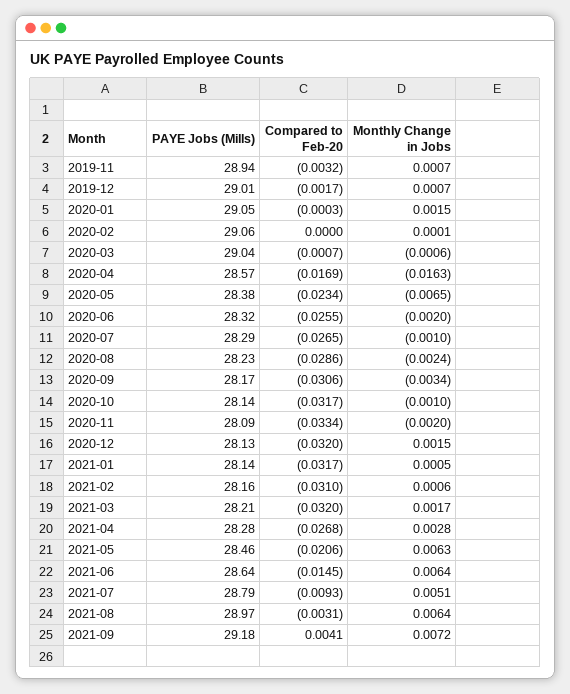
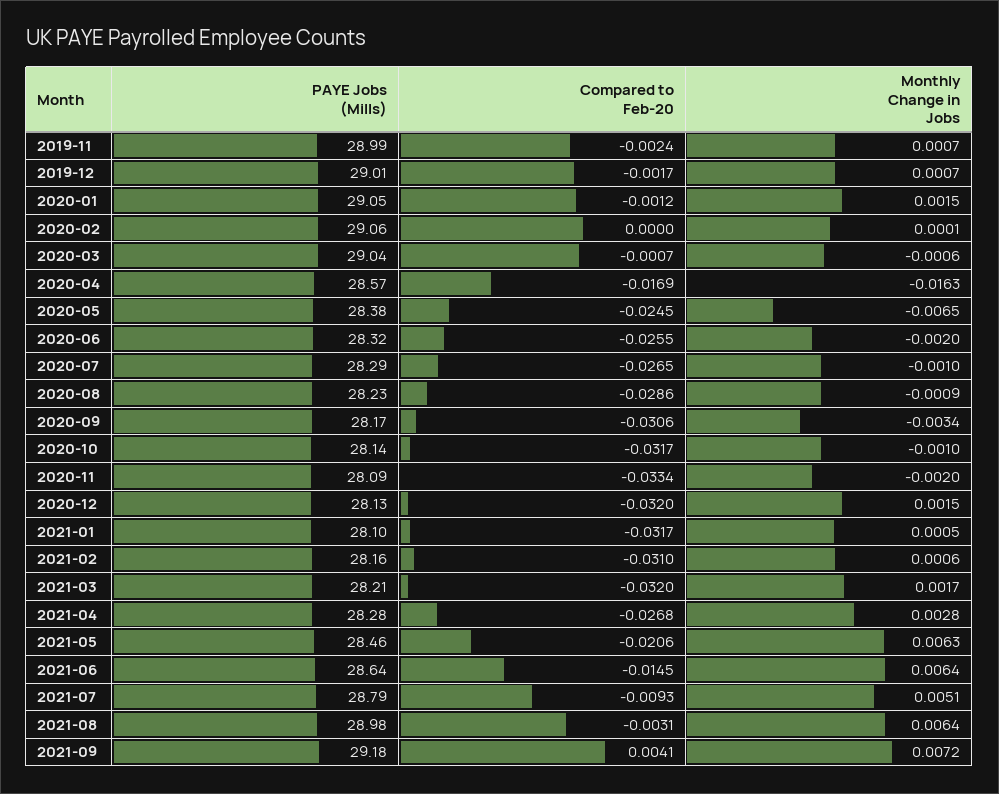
  {
    "PAYE Jobs (Mills)": {
-     "2019-11": 28.94,
+     "2019-11": 28.99,
      "2019-12": 29.01,
      "2020-01": 29.05,
      "2020-02": 29.06,
      "2020-03": 29.04,
      "2020-04": 28.57,
      "2020-05": 28.38,
      "2020-06": 28.32,
      "2020-07": 28.29,
      "2020-08": 28.23,
      "2020-09": 28.17,
      "2020-10": 28.14,
      "2020-11": 28.09,
      "2020-12": 28.13,
-     "2021-01": 28.14,
+     "2021-01": 28.1,
      "2021-02": 28.16,
      "2021-03": 28.21,
      "2021-04": 28.28,
      "2021-05": 28.46,
      "2021-06": 28.64,
      "2021-07": 28.79,
-     "2021-08": 28.97,
+     "2021-08": 28.98,
      "2021-09": 29.18
    },
    "Compared to Feb-20": {
-     "2019-11": -0.0032,
+     "2019-11": -0.0024,
      "2019-12": -0.0017,
-     "2020-01": -0.0003,
+     "2020-01": -0.0012,
      "2020-02": 0,
      "2020-03": -0.0007,
      "2020-04": -0.0169,
-     "2020-05": -0.0234,
+     "2020-05": -0.0245,
      "2020-06": -0.0255,
      "2020-07": -0.0265,
      "2020-08": -0.0286,
      "2020-09": -0.0306,
      "2020-10": -0.0317,
      "2020-11": -0.0334,
      "2020-12": -0.032,
      "2021-01": -0.0317,
      "2021-02": -0.031,
      "2021-03": -0.032,
      "2021-04": -0.0268,
      "2021-05": -0.0206,
      "2021-06": -0.0145,
      "2021-07": -0.0093,
      "2021-08": -0.0031,
      "2021-09": 0.0041
    },
    "Monthly Change in Jobs": {
      "2019-11": 0.0007,
      "2019-12": 0.0007,
      "2020-01": 0.0015,
      "2020-02": 0.0001,
      "2020-03": -0.0006,
      "2020-04": -0.0163,
      "2020-05": -0.0065,
      "2020-06": -0.002,
      "2020-07": -0.001,
-     "2020-08": -0.0024,
+     "2020-08": -0.0009,
      "2020-09": -0.0034,
      "2020-10": -0.001,
      "2020-11": -0.002,
      "2020-12": 0.0015,
      "2021-01": 0.0005,
      "2021-02": 0.0006,
      "2021-03": 0.0017,
      "2021-04": 0.0028,
      "2021-05": 0.0063,
      "2021-06": 0.0064,
      "2021-07": 0.0051,
      "2021-08": 0.0064,
      "2021-09": 0.0072
    }
  }

